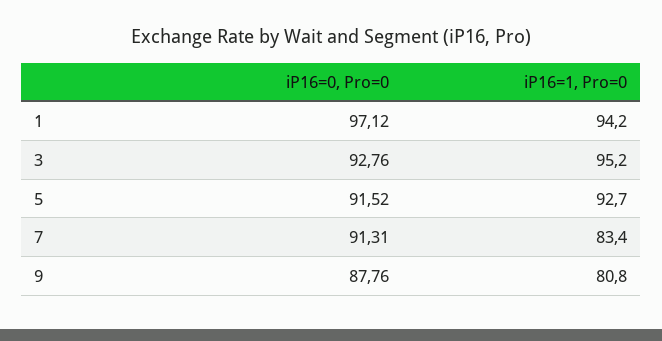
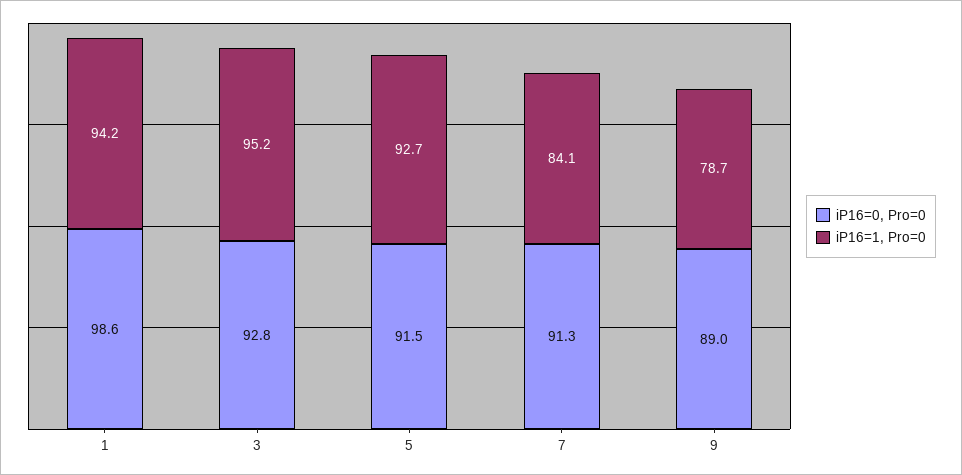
  {
    "iP16=0, Pro=0": {
-     "1": 97.12,
+     "1": 98.6,
      "3": 92.76,
      "5": 91.52,
      "7": 91.31,
-     "9": 87.76
+     "9": 89
    },
    "iP16=1, Pro=0": {
      "1": 94.2,
      "3": 95.2,
      "5": 92.7,
-     "7": 83.4,
+     "7": 84.1,
-     "9": 80.8
+     "9": 78.7
    }
  }

